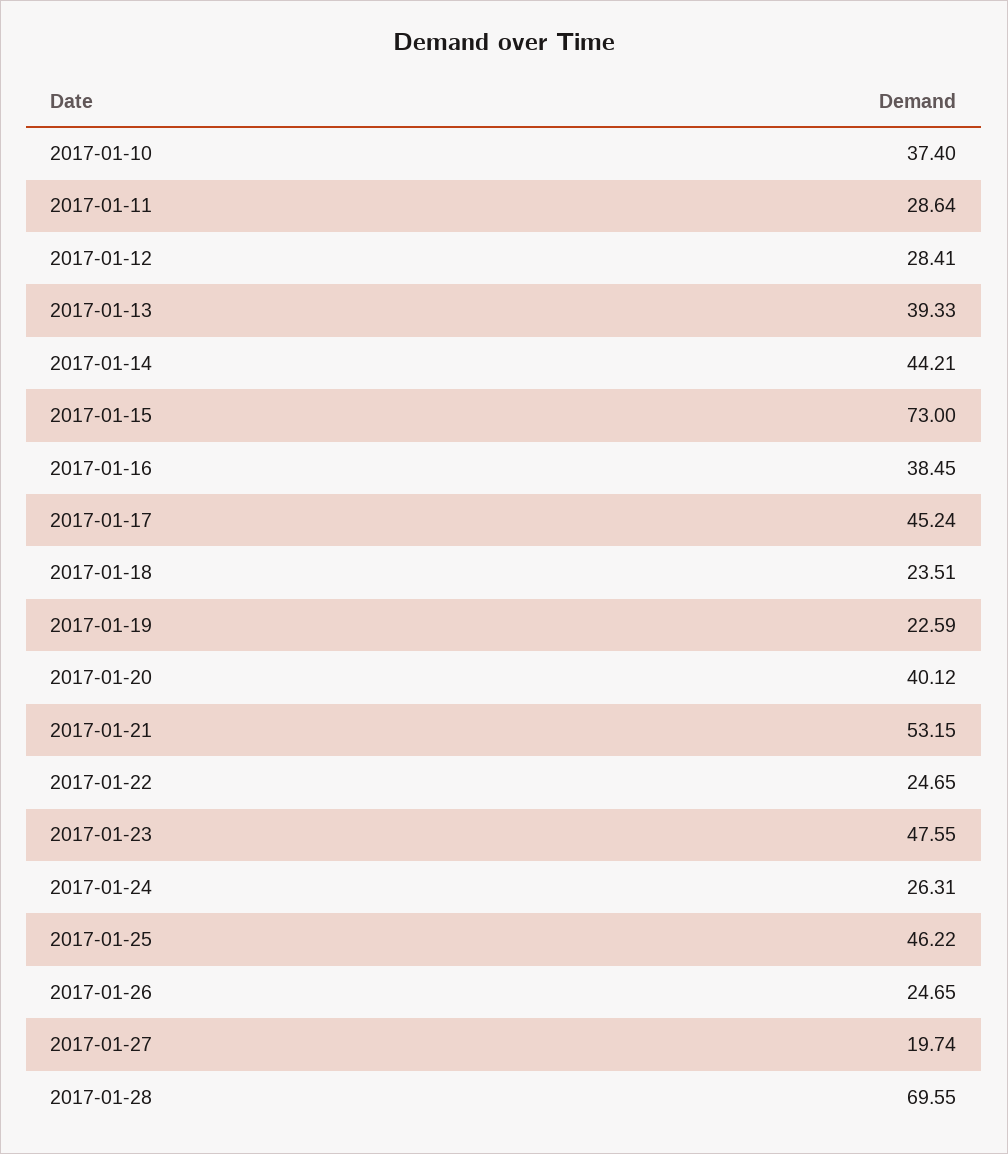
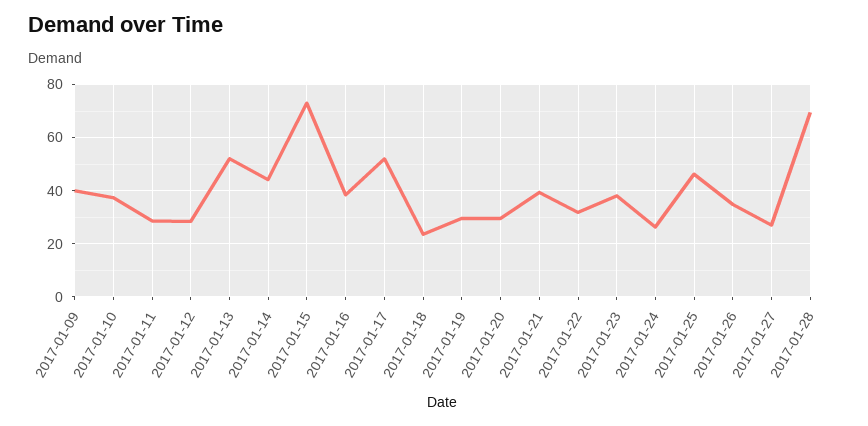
  {
    "2017-01-10": 37.4,
    "2017-01-11": 28.64,
    "2017-01-12": 28.41,
-   "2017-01-13": 39.33,
+   "2017-01-13": 52.5,
    "2017-01-14": 44.21,
    "2017-01-15": 73,
    "2017-01-16": 38.45,
-   "2017-01-17": 45.24,
+   "2017-01-17": 52.5,
    "2017-01-18": 23.51,
-   "2017-01-19": 22.59,
+   "2017-01-19": 30,
-   "2017-01-20": 40.12,
+   "2017-01-20": 30,
-   "2017-01-21": 53.15,
+   "2017-01-21": 40,
-   "2017-01-22": 24.65,
+   "2017-01-22": 32.5,
-   "2017-01-23": 47.55,
+   "2017-01-23": 37.5,
    "2017-01-24": 26.31,
    "2017-01-25": 46.22,
-   "2017-01-26": 24.65,
+   "2017-01-26": 35,
-   "2017-01-27": 19.74,
+   "2017-01-27": 27.5,
-   "2017-01-28": 69.55
+   "2017-01-28": 69.55,
+   "2017-01-09": 40
  }

